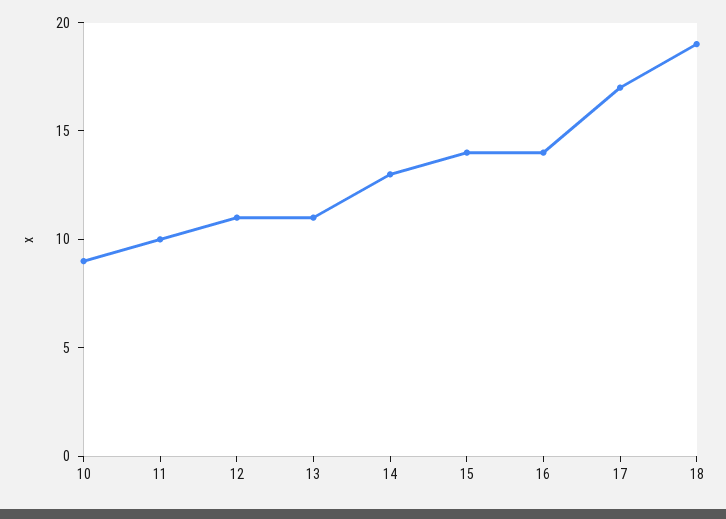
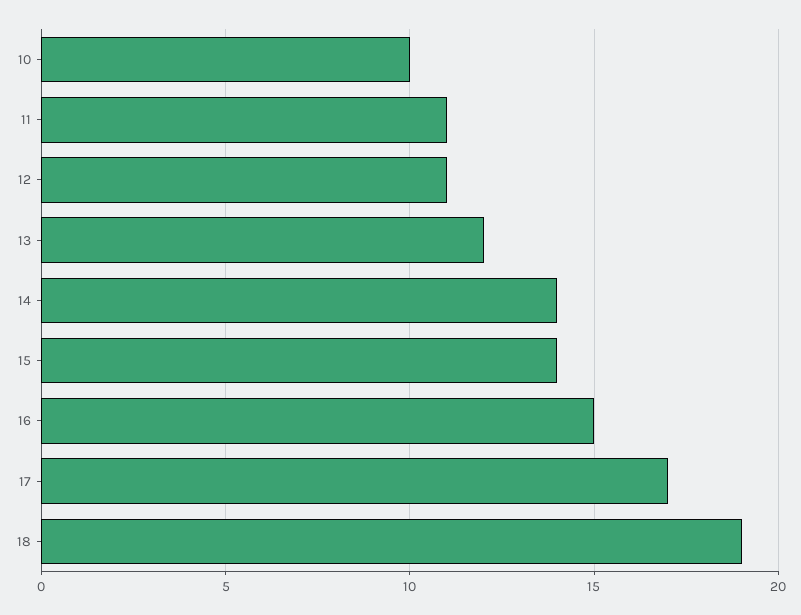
  {
-   "10": 9,
+   "10": 10,
-   "11": 10,
+   "11": 11,
    "12": 11,
-   "13": 11,
+   "13": 12,
-   "14": 13,
+   "14": 14,
    "15": 14,
-   "16": 14,
+   "16": 15,
    "17": 17,
    "18": 19
  }

